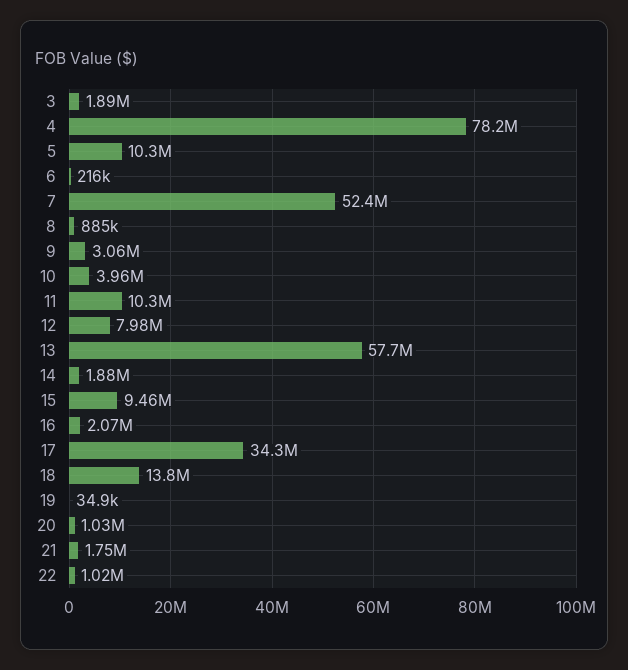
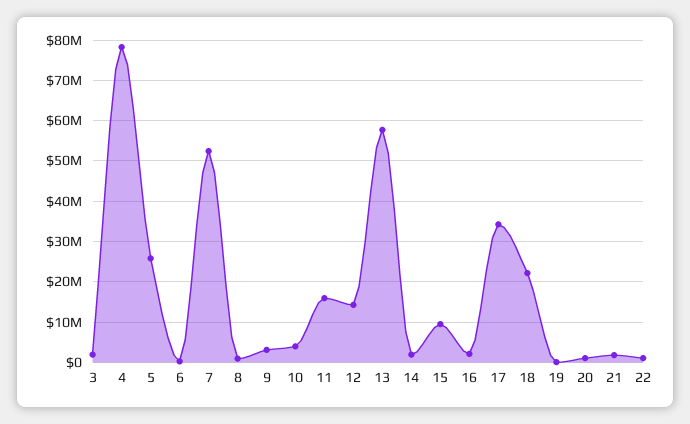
  {
    "3": 1890000,
    "4": 78200000,
-   "5": 10300000,
+   "5": 26000000,
    "6": 216000,
    "7": 52400000,
    "8": 885000,
    "9": 3060000,
    "10": 3960000,
-   "11": 10300000,
+   "11": 16000000,
-   "12": 7980000,
+   "12": 14000000,
    "13": 57700000,
    "14": 1880000,
    "15": 9460000,
    "16": 2070000,
    "17": 34300000,
-   "18": 13800000,
+   "18": 22000000,
    "19": 34900,
    "20": 1030000,
    "21": 1750000,
    "22": 1020000
  }

